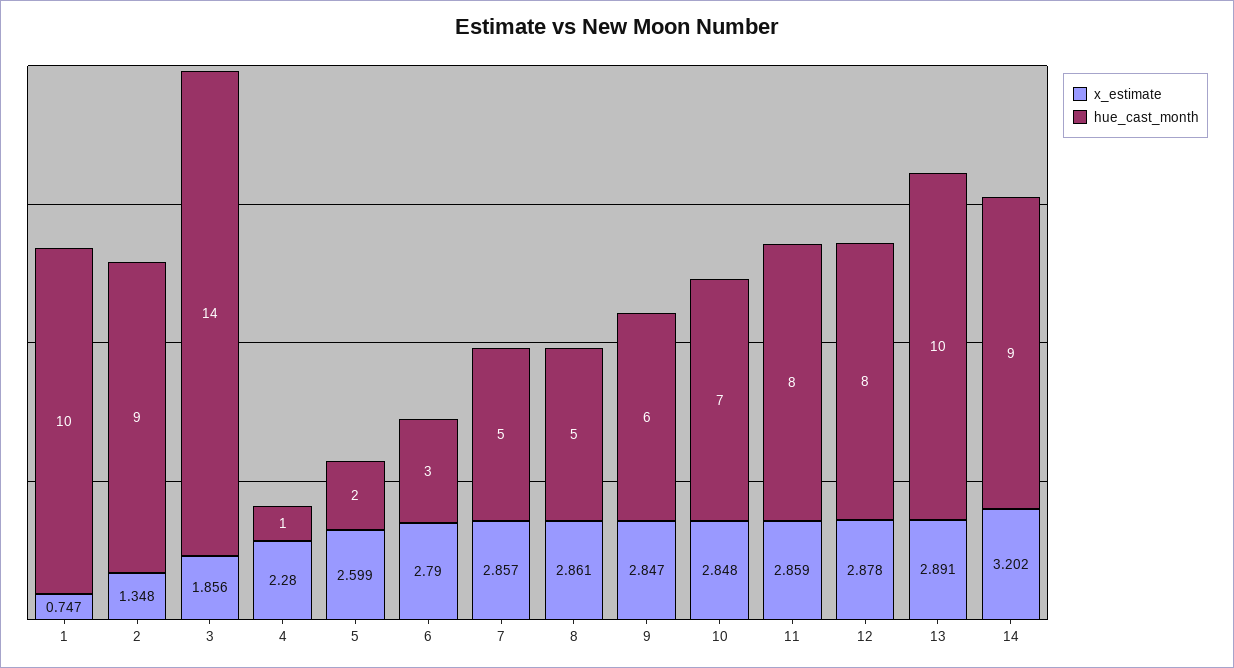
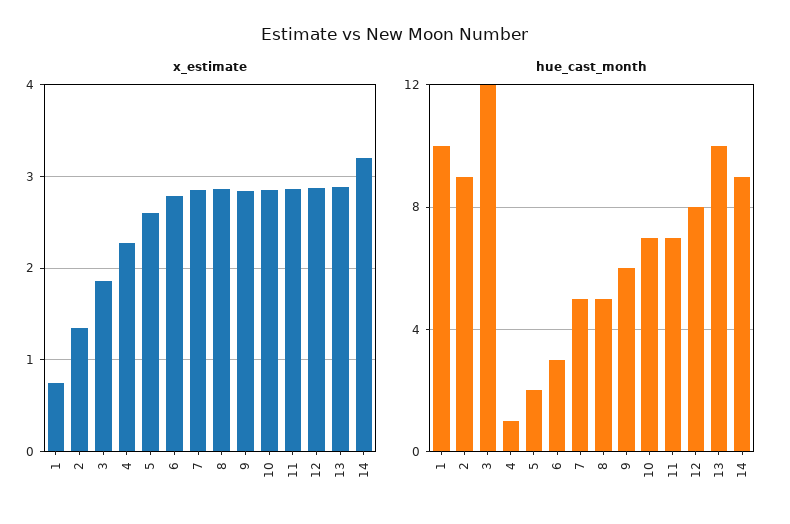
  {
    "x_estimate": {
      "1": 0.747,
      "2": 1.348,
      "3": 1.856,
      "4": 2.28,
      "5": 2.599,
      "6": 2.79,
      "7": 2.857,
      "8": 2.861,
      "9": 2.847,
      "10": 2.848,
      "11": 2.859,
      "12": 2.878,
      "13": 2.891,
      "14": 3.202
    },
    "hue_cast_month": {
      "1": 10,
      "2": 9,
-     "3": 14,
+     "3": 12,
      "4": 1,
      "5": 2,
      "6": 3,
      "7": 5,
      "8": 5,
      "9": 6,
      "10": 7,
-     "11": 8,
+     "11": 7,
      "12": 8,
      "13": 10,
      "14": 9
    }
  }

